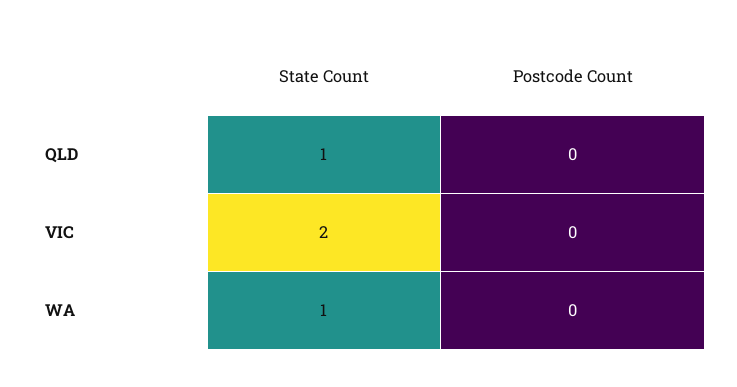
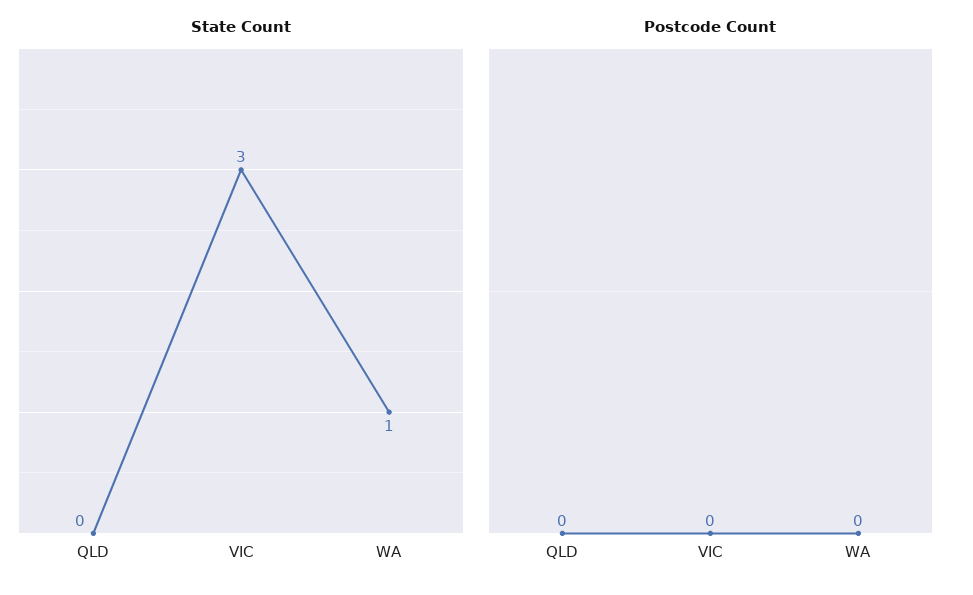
  {
    "State Count": {
-     "QLD": 1,
+     "QLD": 0,
-     "VIC": 2,
+     "VIC": 3,
      "WA": 1
    },
    "Postcode Count": {
      "QLD": 0,
      "VIC": 0,
      "WA": 0
    }
  }

